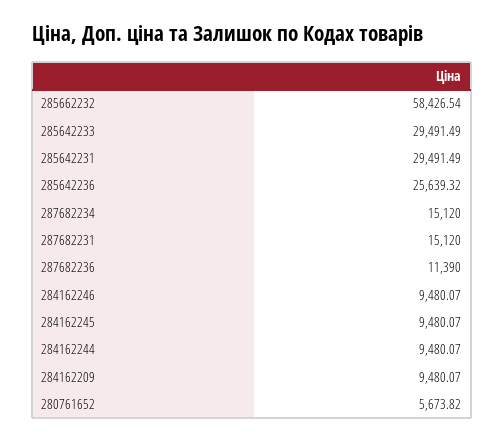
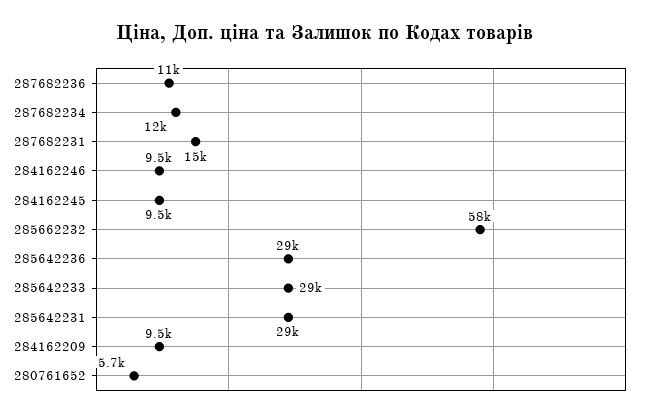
  {
    "285662232": 58426.54,
    "285642233": 29491.49,
    "285642231": 29491.49,
-   "285642236": 25639.32,
+   "285642236": 29000,
-   "287682234": 15120,
+   "287682234": 12000,
    "287682231": 15120,
    "287682236": 11390,
    "284162246": 9480.07,
    "284162245": 9480.07,
-   "284162244": 9480.07,
    "284162209": 9480.07,
    "280761652": 5673.82
  }

